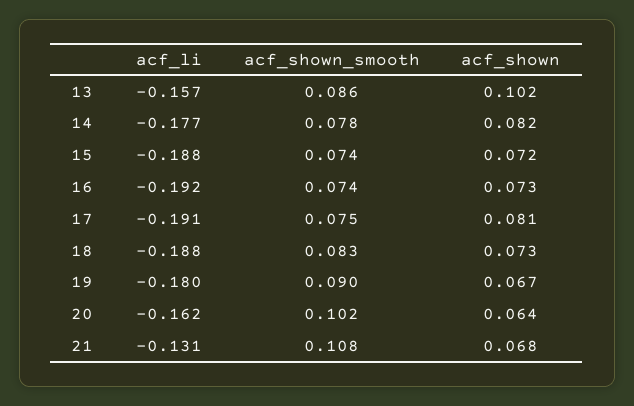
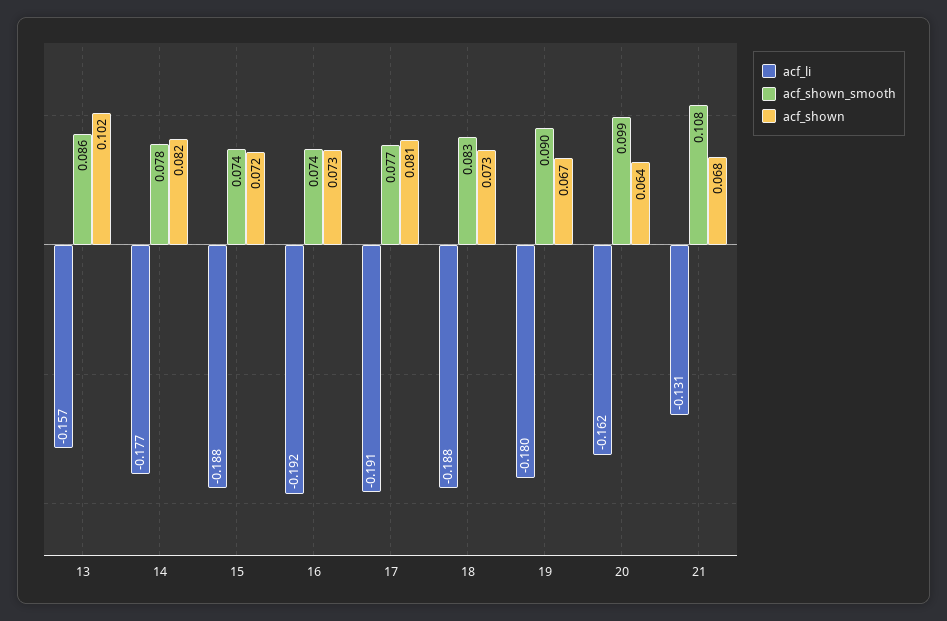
  {
    "acf_li": {
      "13": -0.157,
      "14": -0.177,
      "15": -0.188,
      "16": -0.192,
      "17": -0.191,
      "18": -0.188,
      "19": -0.18,
      "20": -0.162,
      "21": -0.131
    },
    "acf_shown_smooth": {
      "13": 0.086,
      "14": 0.078,
      "15": 0.074,
      "16": 0.074,
-     "17": 0.075,
+     "17": 0.077,
      "18": 0.083,
      "19": 0.09,
-     "20": 0.102,
+     "20": 0.099,
      "21": 0.108
    },
    "acf_shown": {
      "13": 0.102,
      "14": 0.082,
      "15": 0.072,
      "16": 0.073,
      "17": 0.081,
      "18": 0.073,
      "19": 0.067,
      "20": 0.064,
      "21": 0.068
    }
  }

